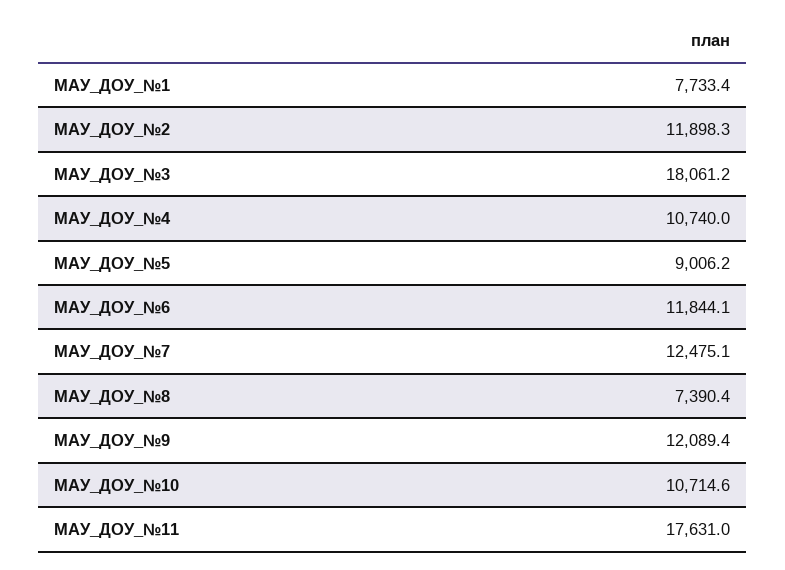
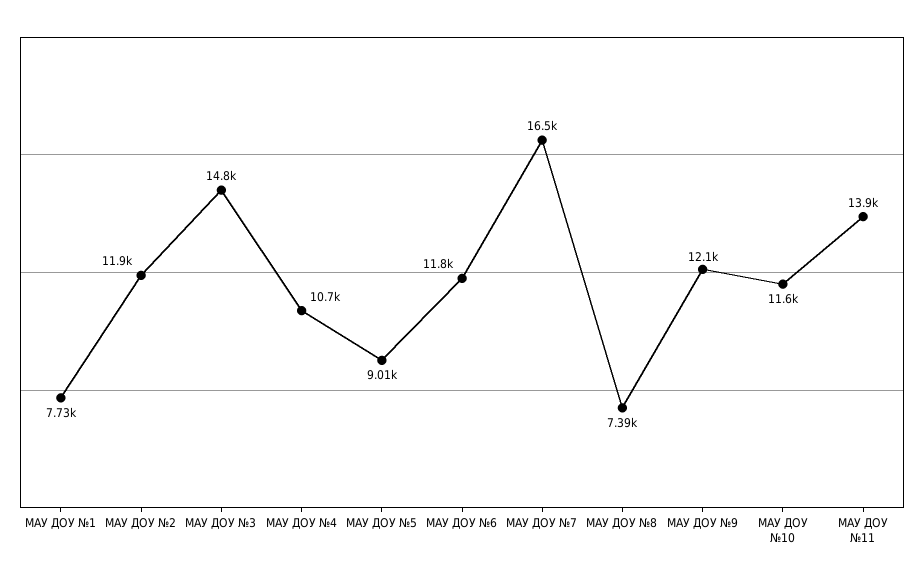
  {
    "МАУ_ДОУ_№1": 7733.4,
    "МАУ_ДОУ_№2": 11898.3,
-   "МАУ_ДОУ_№3": 18061.2,
+   "МАУ_ДОУ_№3": 14800,
    "МАУ_ДОУ_№4": 10740,
    "МАУ_ДОУ_№5": 9006.2,
    "МАУ_ДОУ_№6": 11844.1,
-   "МАУ_ДОУ_№7": 12475.1,
+   "МАУ_ДОУ_№7": 16500,
    "МАУ_ДОУ_№8": 7390.4,
    "МАУ_ДОУ_№9": 12089.4,
-   "МАУ_ДОУ_№10": 10714.6,
+   "МАУ_ДОУ_№10": 11600,
-   "МАУ_ДОУ_№11": 17631
+   "МАУ_ДОУ_№11": 13900
  }

